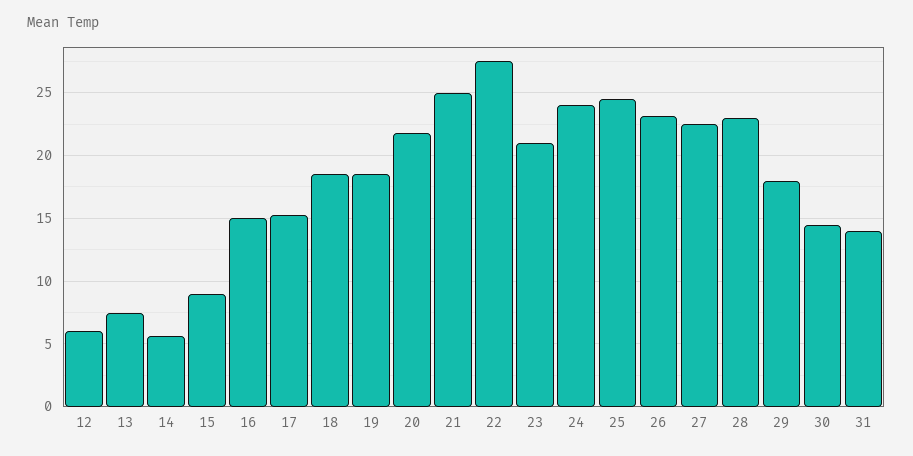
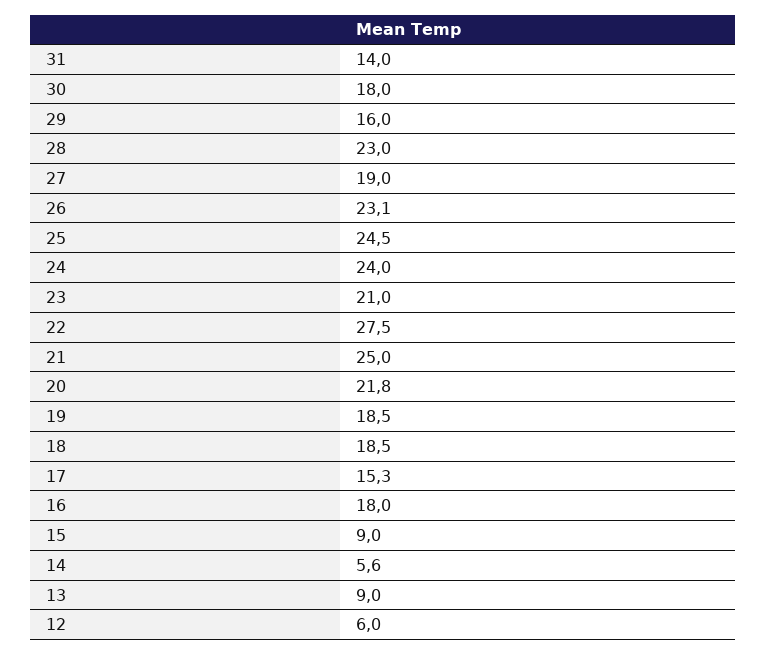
  {
    "12": 6,
-   "13": 7.5,
+   "13": 9,
    "14": 5.6,
    "15": 9,
-   "16": 15,
+   "16": 18,
    "17": 15.3,
    "18": 18.5,
    "19": 18.5,
    "20": 21.8,
    "21": 25,
    "22": 27.5,
    "23": 21,
    "24": 24,
    "25": 24.5,
    "26": 23.1,
-   "27": 22.5,
+   "27": 19,
    "28": 23,
-   "29": 18,
+   "29": 16,
-   "30": 14.5,
+   "30": 18,
    "31": 14
  }

